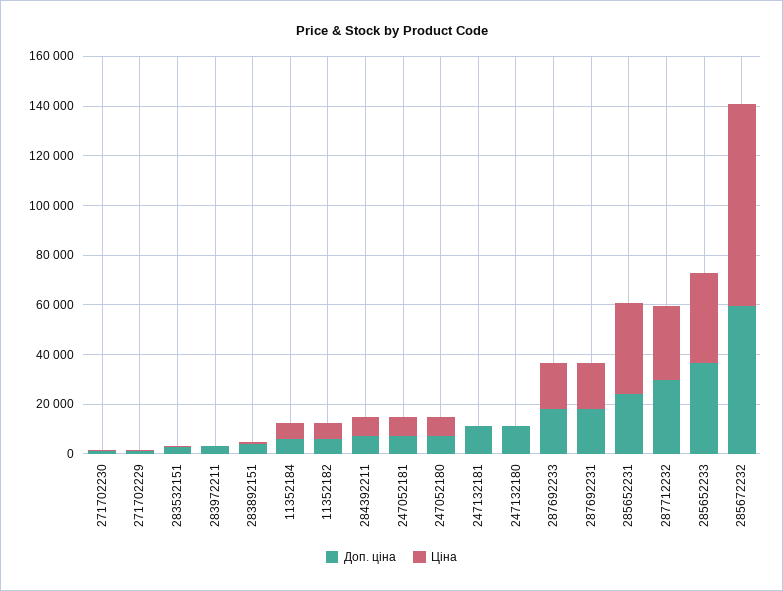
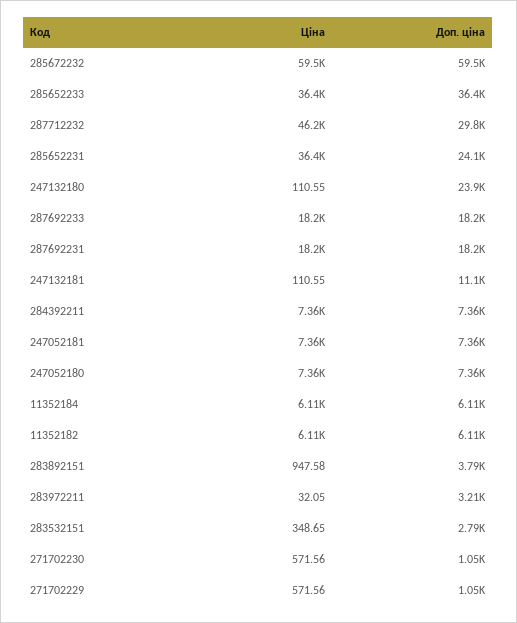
  {
    "Доп. ціна": {
      "271702230": 1050,
      "271702229": 1050,
      "283532151": 2790,
      "283972211": 3210,
      "283892151": 3790,
      "11352184": 6110,
      "11352182": 6110,
      "284392211": 7360,
      "247052181": 7360,
      "247052180": 7360,
      "247132181": 11100,
-     "247132180": 10000,
+     "247132180": 23900,
      "287692233": 18200,
      "287692231": 18200,
      "285652231": 24100,
      "287712232": 29800,
      "285652233": 36400,
      "285672232": 59500
    },
    "Ціна": {
      "271702230": 571.56,
      "271702229": 571.56,
      "283532151": 348.65,
      "283972211": 32.05,
      "283892151": 947.58,
      "11352184": 6110,
      "11352182": 6110,
      "284392211": 7360,
      "247052181": 7360,
      "247052180": 7360,
      "247132181": 110.55,
      "247132180": 110.55,
      "287692233": 18200,
      "287692231": 18200,
      "285652231": 36400,
-     "287712232": 30000,
+     "287712232": 46200,
      "285652233": 36400,
-     "285672232": 80000
+     "285672232": 59500
    }
  }

